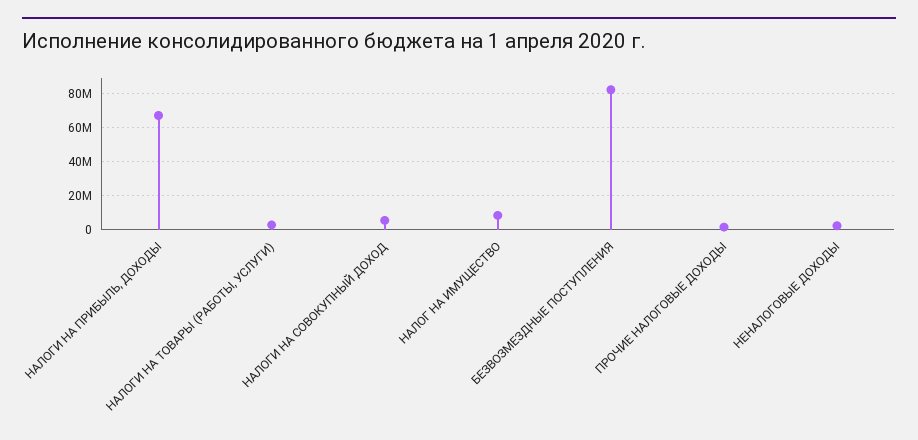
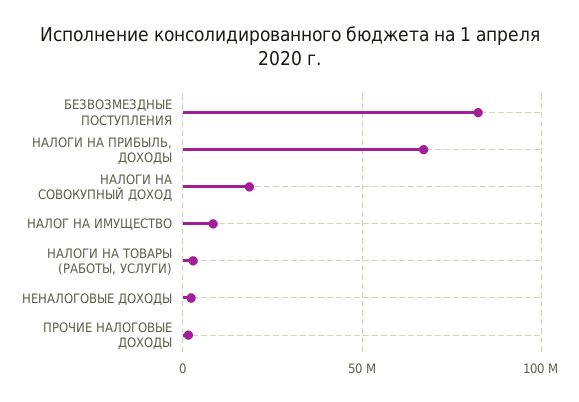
  {
    "НАЛОГИ НА ПРИБЫЛЬ, ДОХОДЫ": 65000000,
    "НАЛОГИ НА ТОВАРЫ (РАБОТЫ, УСЛУГИ)": 5000000,
-   "НАЛОГИ НА СОВОКУПНЫЙ ДОХОД": 5000000,
+   "НАЛОГИ НА СОВОКУПНЫЙ ДОХОД": 20000000,
    "НАЛОГ НА ИМУЩЕСТВО": 10000000,
    "БЕЗВОЗМЕЗДНЫЕ ПОСТУПЛЕНИЯ": 80000000,
    "ПРОЧИЕ НАЛОГОВЫЕ ДОХОДЫ": 0,
    "НЕНАЛОГОВЫЕ ДОХОДЫ": 0
  }

